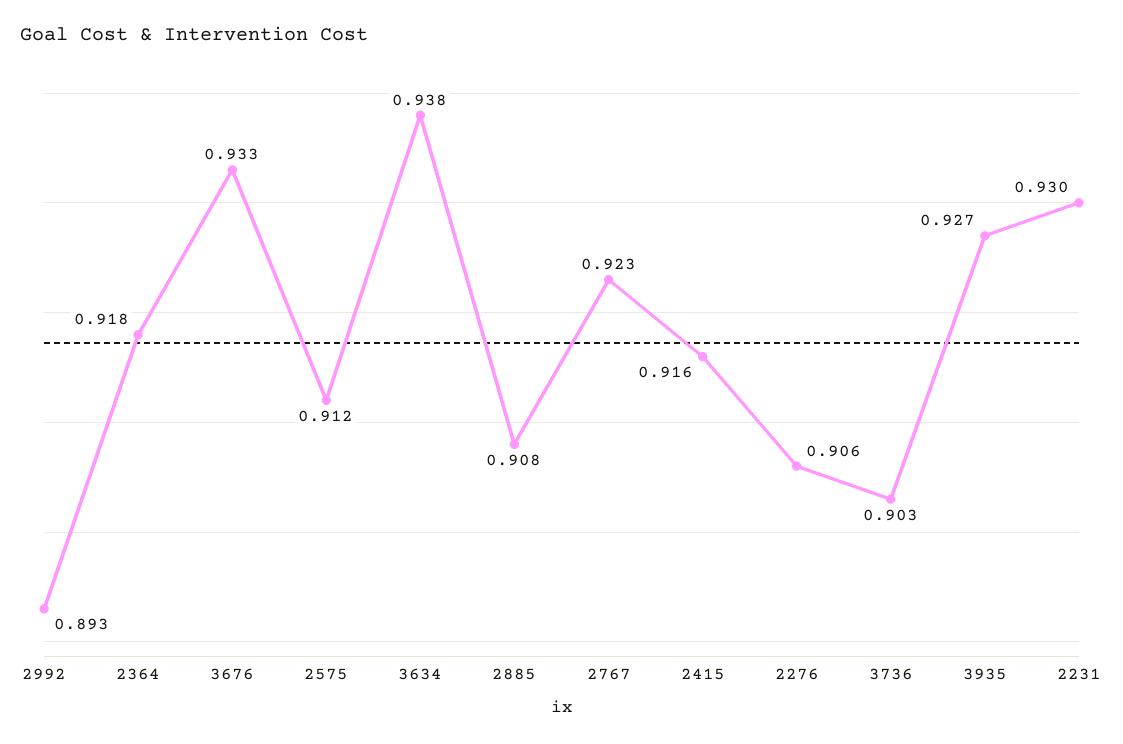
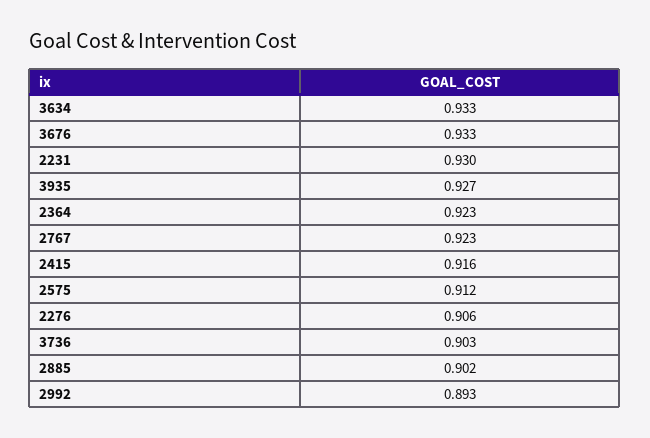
  {
    "2992": 0.893,
-   "2364": 0.918,
+   "2364": 0.923,
    "3676": 0.933,
    "2575": 0.912,
-   "3634": 0.938,
+   "3634": 0.933,
-   "2885": 0.908,
+   "2885": 0.902,
    "2767": 0.923,
    "2415": 0.916,
    "2276": 0.906,
    "3736": 0.903,
    "3935": 0.927,
    "2231": 0.93
  }

